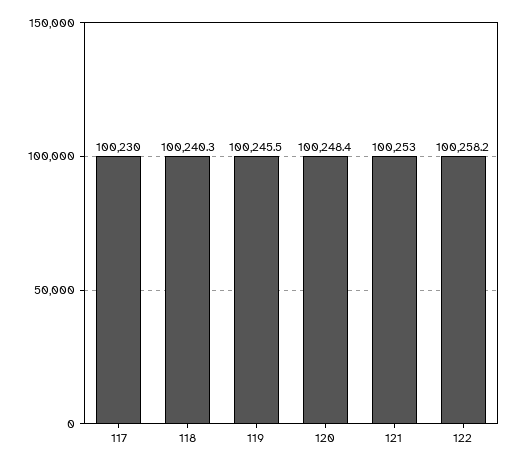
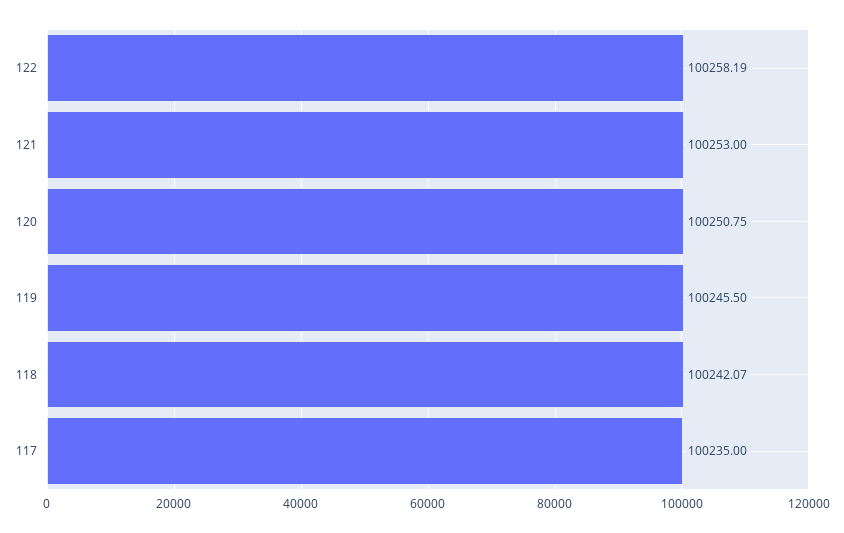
  {
-   "117": 100230,
+   "117": 100235,
-   "118": 100240.3,
+   "118": 100242.07,
    "119": 100245.5,
-   "120": 100248.4,
+   "120": 100250.75,
    "121": 100253,
    "122": 100258.19
  }

